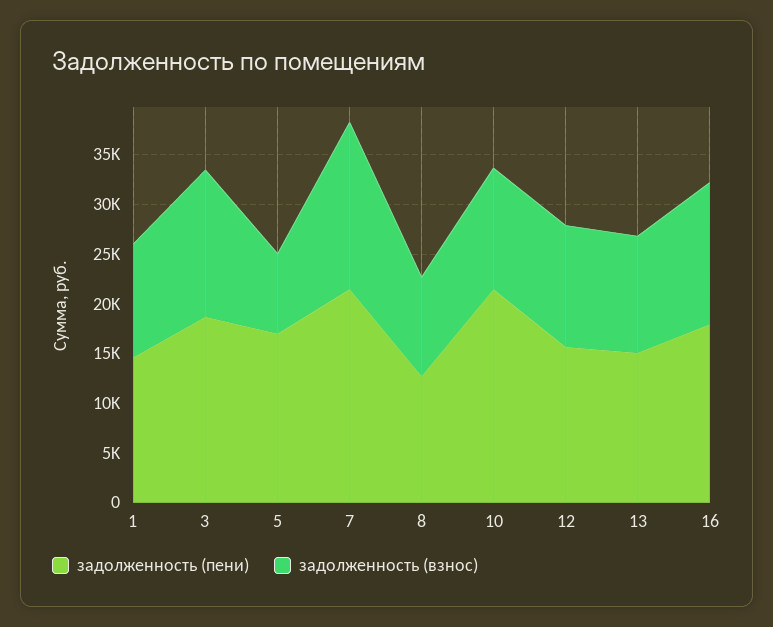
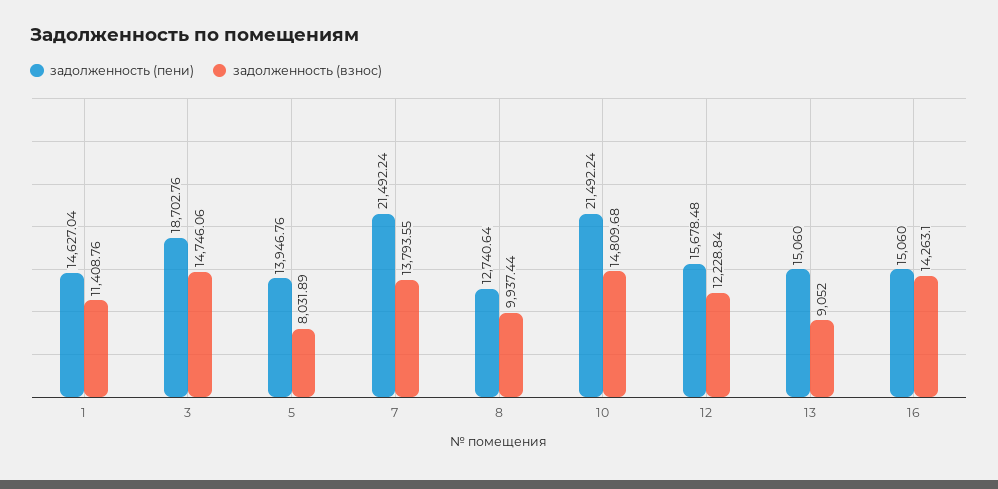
  {
    "задолженность (пени)": {
      "1": 14627.04,
      "3": 18702.76,
-     "5": 17000,
+     "5": 13946.76,
      "7": 21492.24,
      "8": 12740.64,
      "10": 21492.24,
      "12": 15678.48,
      "13": 15060,
-     "16": 18000
+     "16": 15060
    },
    "задолженность (взнос)": {
      "1": 11408.76,
      "3": 14746.06,
      "5": 8031.89,
-     "7": 17000,
+     "7": 13793.55,
      "8": 9937.44,
-     "10": 12000,
+     "10": 14809.68,
      "12": 12228.84,
-     "13": 12000,
+     "13": 9052,
      "16": 14263.1
    }
  }

